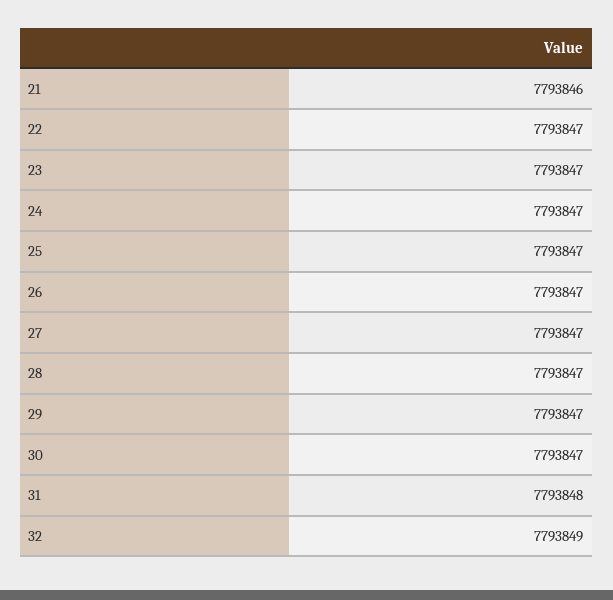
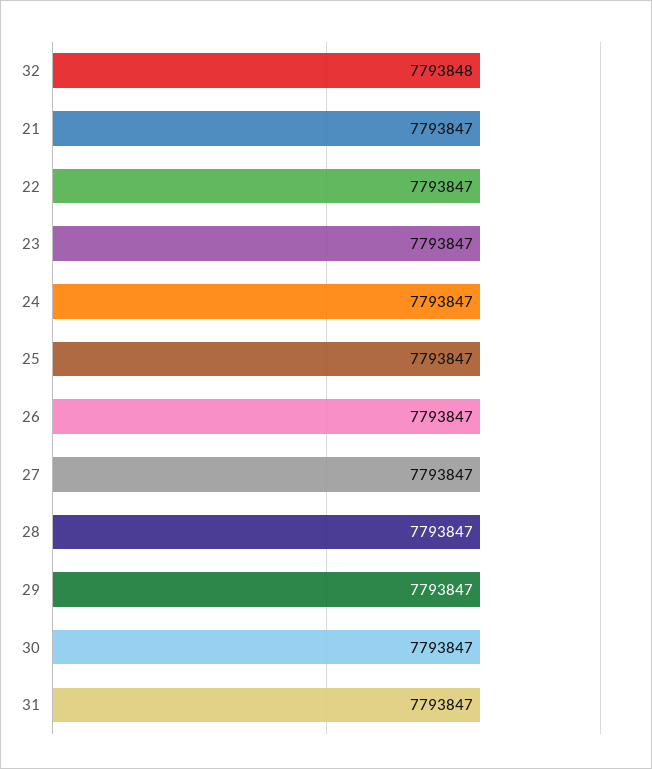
  {
-   "21": 7793846,
+   "21": 7793847,
    "22": 7793847,
    "23": 7793847,
    "24": 7793847,
    "25": 7793847,
    "26": 7793847,
    "27": 7793847,
    "28": 7793847,
    "29": 7793847,
    "30": 7793847,
-   "31": 7793848,
+   "31": 7793847,
-   "32": 7793849
+   "32": 7793848
  }

